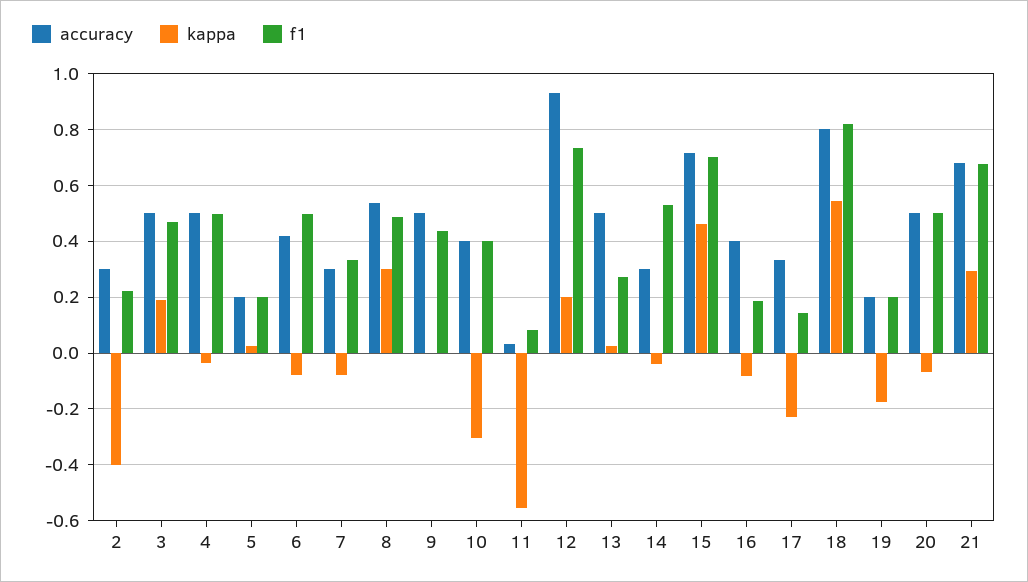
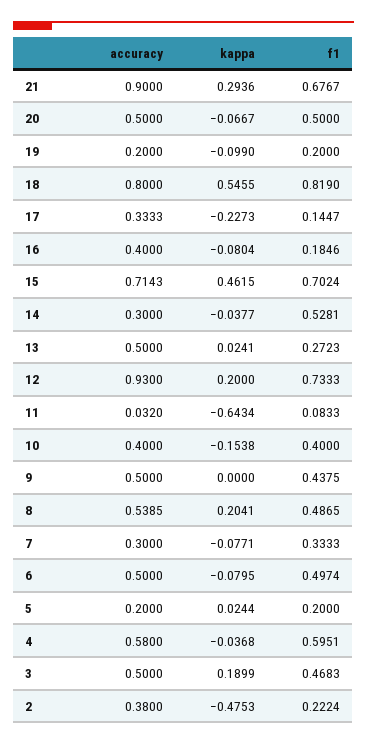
  {
    "accuracy": {
-     "2": 0.3,
+     "2": 0.38,
      "3": 0.5,
-     "4": 0.5,
+     "4": 0.58,
      "5": 0.2,
-     "6": 0.425,
+     "6": 0.5,
      "7": 0.3,
      "8": 0.5385,
      "9": 0.5,
      "10": 0.4,
      "11": 0.032,
      "12": 0.93,
      "13": 0.5,
      "14": 0.3,
      "15": 0.7143,
      "16": 0.4,
      "17": 0.3333,
      "18": 0.8,
      "19": 0.2,
      "20": 0.5,
-     "21": 0.675
+     "21": 0.9
    },
    "kappa": {
-     "2": -0.4,
+     "2": -0.4753,
      "3": 0.1899,
      "4": -0.0368,
      "5": 0.0244,
      "6": -0.0795,
      "7": -0.0771,
-     "8": 0.3,
+     "8": 0.2041,
      "9": 0,
-     "10": -0.3,
+     "10": -0.1538,
-     "11": -0.55,
+     "11": -0.6434,
      "12": 0.2,
      "13": 0.0241,
      "14": -0.0377,
      "15": 0.4615,
      "16": -0.0804,
      "17": -0.2273,
      "18": 0.5455,
-     "19": -0.175,
+     "19": -0.099,
      "20": -0.0667,
      "21": 0.2936
    },
    "f1": {
      "2": 0.2224,
      "3": 0.4683,
-     "4": 0.5,
+     "4": 0.5951,
      "5": 0.2,
      "6": 0.4974,
      "7": 0.3333,
      "8": 0.4865,
      "9": 0.4375,
      "10": 0.4,
      "11": 0.0833,
      "12": 0.7333,
      "13": 0.2723,
      "14": 0.5281,
      "15": 0.7024,
      "16": 0.1846,
      "17": 0.1447,
      "18": 0.819,
      "19": 0.2,
      "20": 0.5,
      "21": 0.6767
    }
  }

